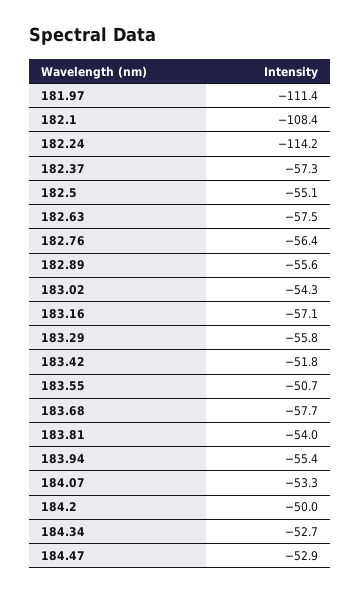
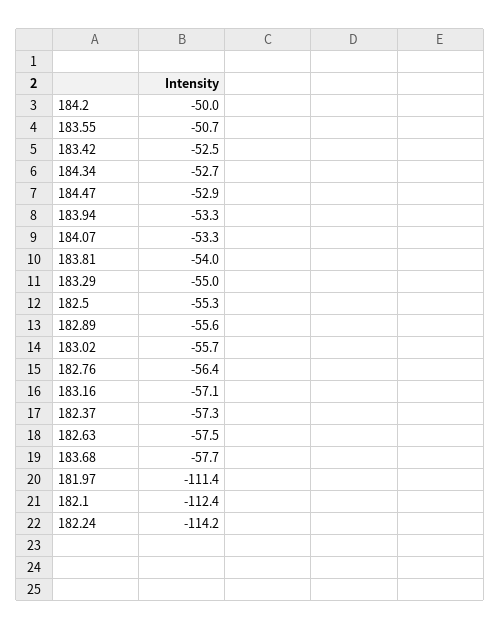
  {
    "181.97": -111.4,
-   "182.1": -108.4,
+   "182.1": -112.4,
    "182.24": -114.2,
    "182.37": -57.3,
-   "182.5": -55.1,
+   "182.5": -55.3,
    "182.63": -57.5,
    "182.76": -56.4,
    "182.89": -55.6,
-   "183.02": -54.3,
+   "183.02": -55.7,
    "183.16": -57.1,
-   "183.29": -55.8,
+   "183.29": -55,
-   "183.42": -51.8,
+   "183.42": -52.5,
    "183.55": -50.7,
    "183.68": -57.7,
    "183.81": -54,
-   "183.94": -55.4,
+   "183.94": -53.3,
    "184.07": -53.3,
    "184.2": -50,
    "184.34": -52.7,
    "184.47": -52.9
  }

